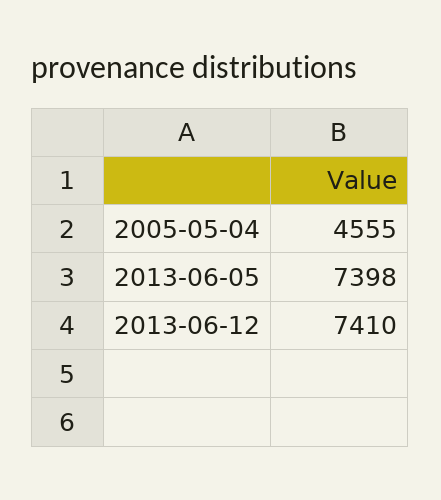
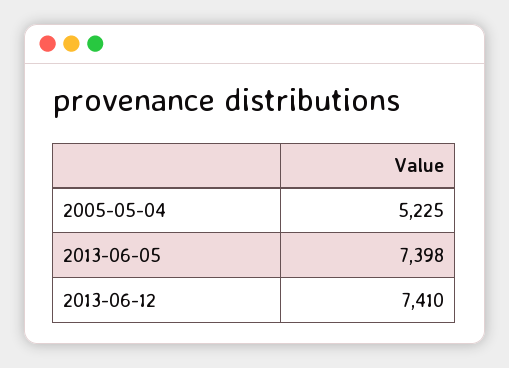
  {
-   "2005-05-04": 4555,
+   "2005-05-04": 5225,
    "2013-06-05": 7398,
    "2013-06-12": 7410
  }

